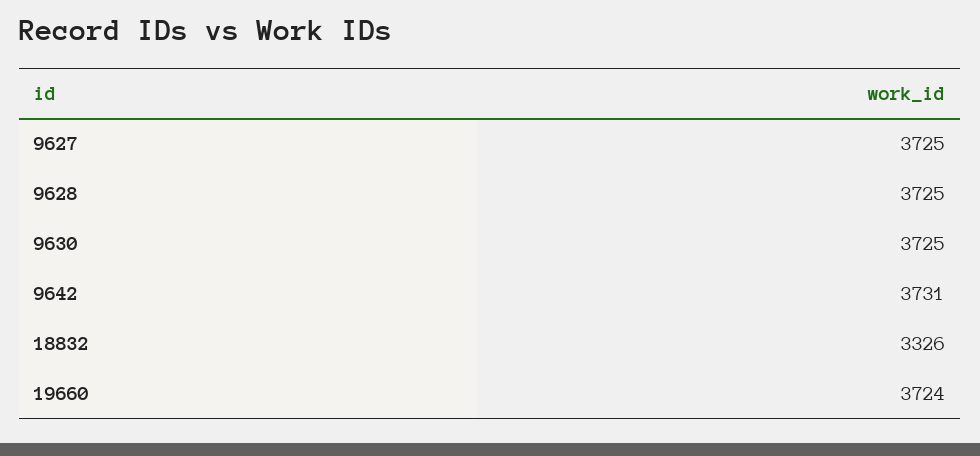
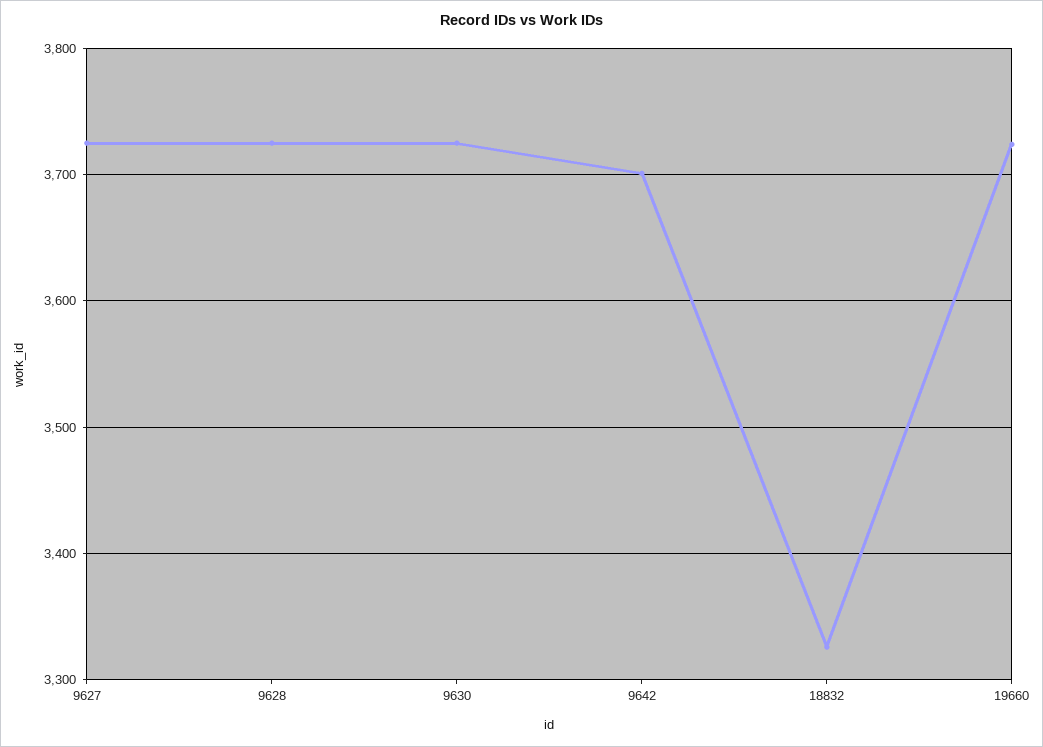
  {
    "9627": 3725,
    "9628": 3725,
    "9630": 3725,
-   "9642": 3731,
+   "9642": 3700,
    "18832": 3326,
    "19660": 3724
  }

